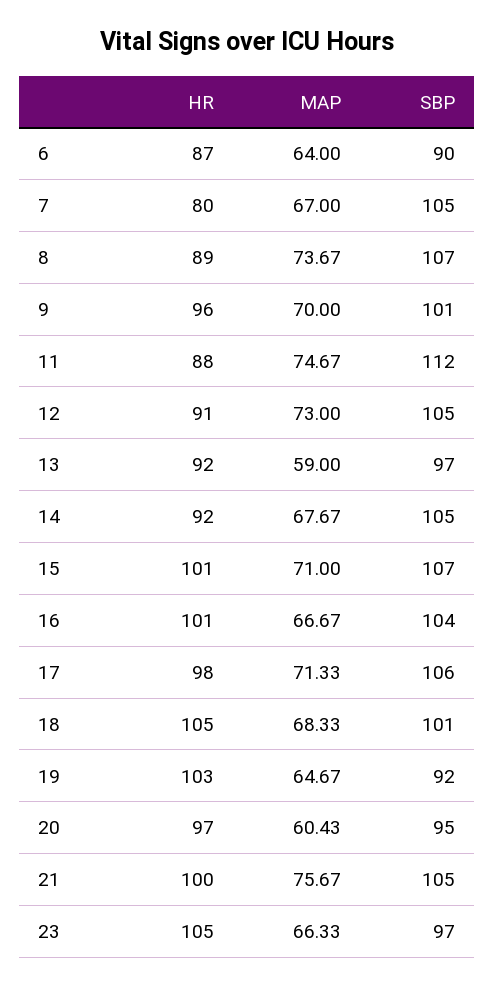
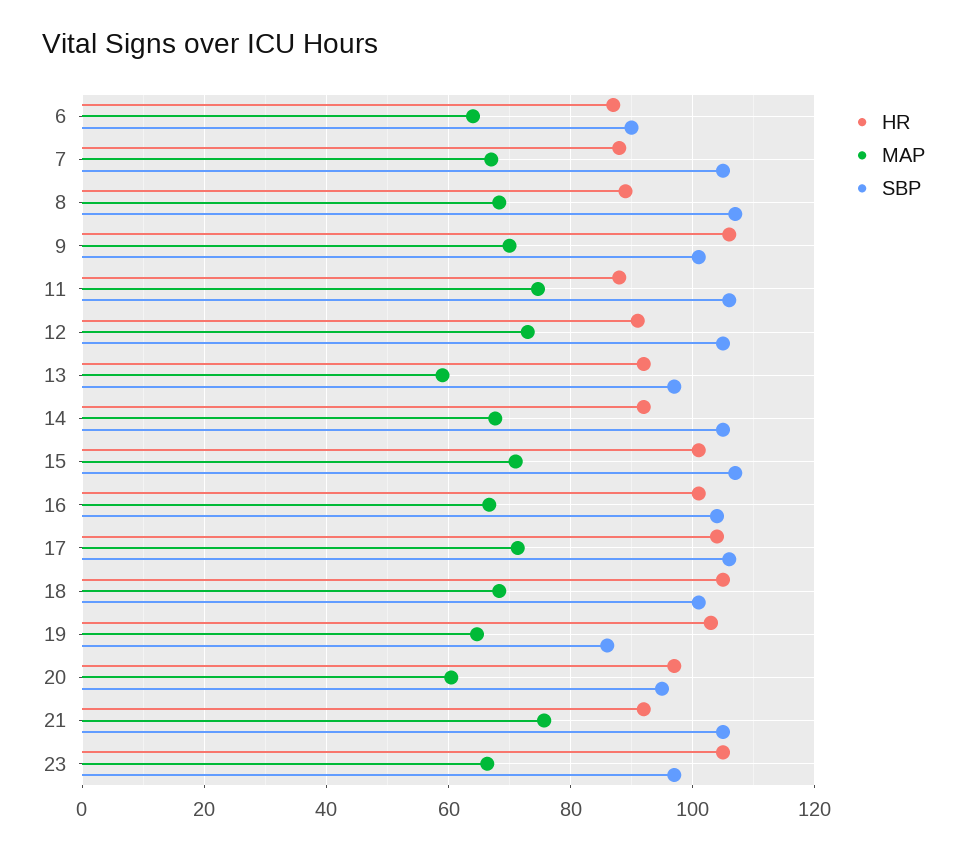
  {
    "HR": {
      "6": 87,
-     "7": 80,
+     "7": 88,
      "8": 89,
-     "9": 96,
+     "9": 106,
      "11": 88,
      "12": 91,
      "13": 92,
      "14": 92,
      "15": 101,
      "16": 101,
-     "17": 98,
+     "17": 104,
      "18": 105,
      "19": 103,
      "20": 97,
-     "21": 100,
+     "21": 92,
      "23": 105
    },
    "MAP": {
      "6": 64,
      "7": 67,
-     "8": 73.67,
+     "8": 68,
      "9": 70,
      "11": 74.67,
      "12": 73,
      "13": 59,
      "14": 67.67,
      "15": 71,
      "16": 66.67,
      "17": 71.33,
      "18": 68.33,
      "19": 64.67,
      "20": 60.43,
      "21": 75.67,
      "23": 66.33
    },
    "SBP": {
      "6": 90,
      "7": 105,
      "8": 107,
      "9": 101,
-     "11": 112,
+     "11": 106,
      "12": 105,
      "13": 97,
      "14": 105,
      "15": 107,
      "16": 104,
      "17": 106,
      "18": 101,
-     "19": 92,
+     "19": 86,
      "20": 95,
      "21": 105,
      "23": 97
    }
  }

